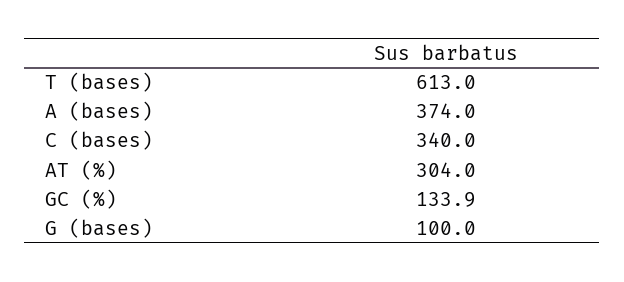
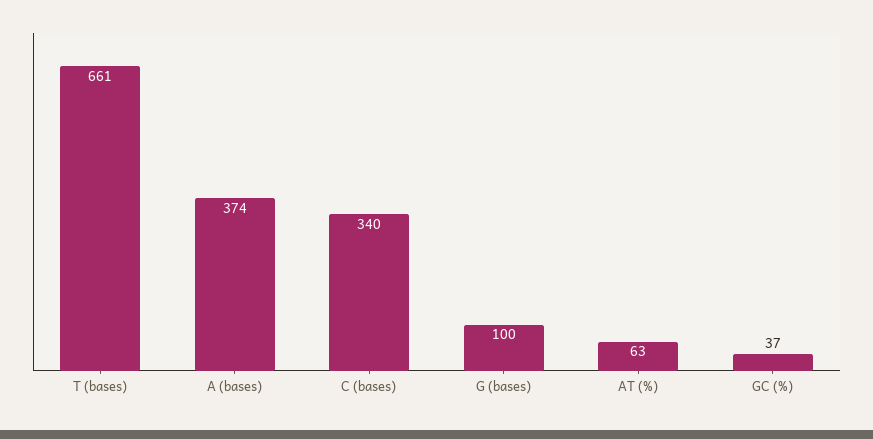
  {
-   "T (bases)": 613,
+   "T (bases)": 661,
    "A (bases)": 374,
    "C (bases)": 340,
-   "AT (%)": 304,
+   "AT (%)": 63,
-   "GC (%)": 133.9,
+   "GC (%)": 37,
    "G (bases)": 100
  }

